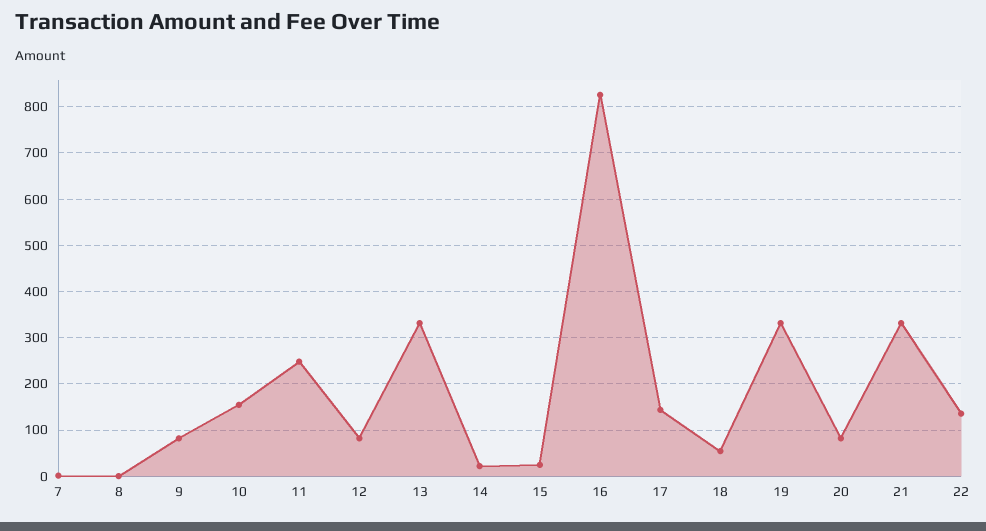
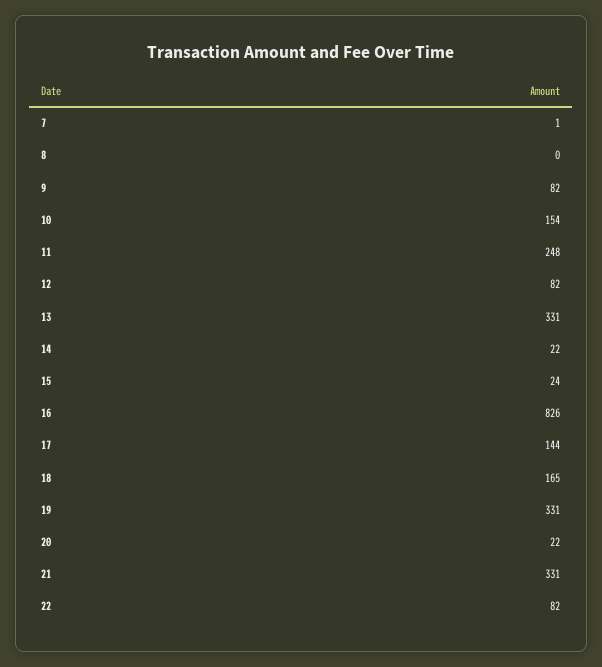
  {
    "7": 1,
    "8": 0,
    "9": 82,
    "10": 154,
    "11": 248,
    "12": 82,
    "13": 331,
    "14": 22,
    "15": 24,
    "16": 826,
    "17": 144,
-   "18": 60,
+   "18": 165,
    "19": 331,
-   "20": 80,
+   "20": 22,
    "21": 331,
-   "22": 140
+   "22": 82
  }

